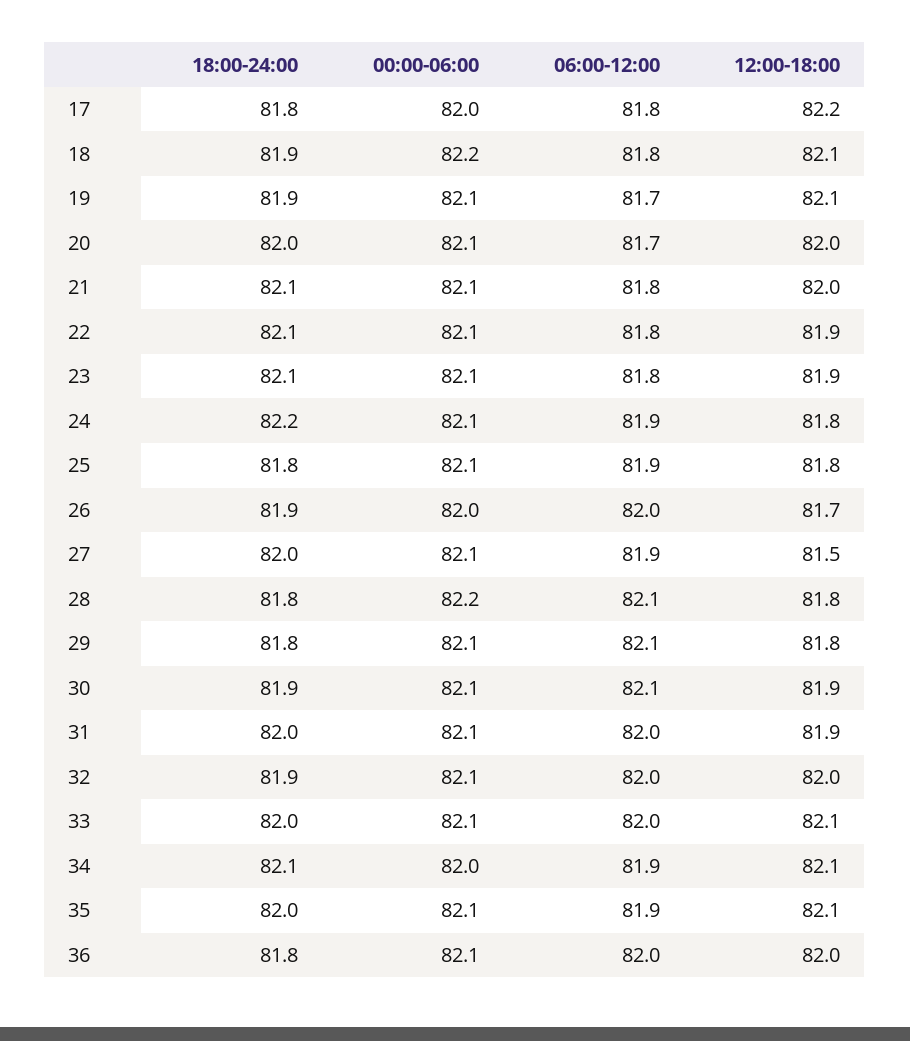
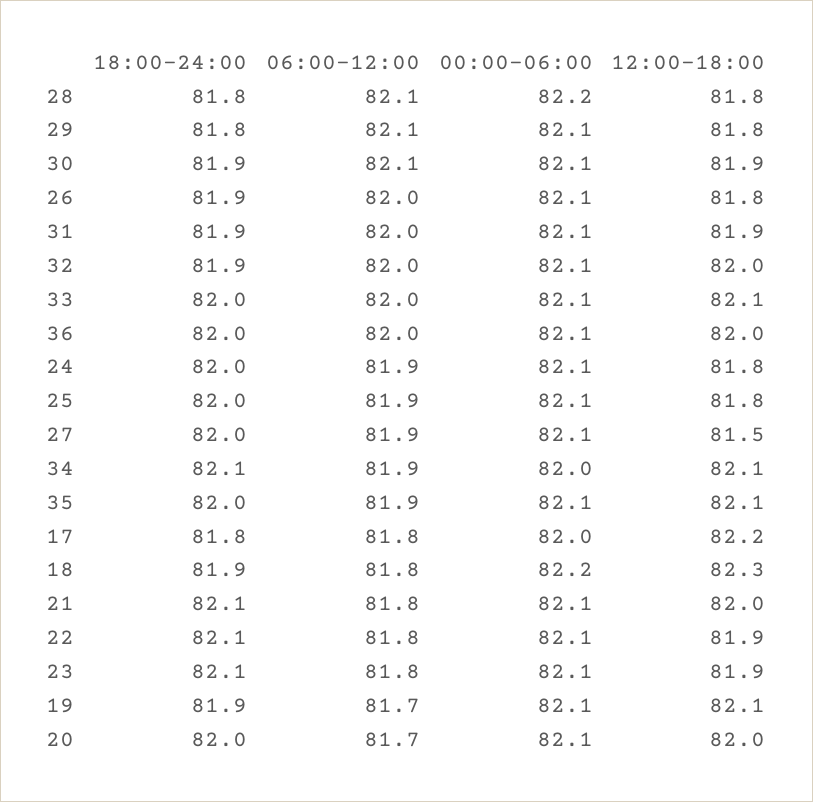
  {
    "18:00-24:00": {
      "17": 81.8,
      "18": 81.9,
      "19": 81.9,
      "20": 82,
      "21": 82.1,
      "22": 82.1,
      "23": 82.1,
-     "24": 82.2,
+     "24": 82,
-     "25": 81.8,
+     "25": 82,
      "26": 81.9,
      "27": 82,
      "28": 81.8,
      "29": 81.8,
      "30": 81.9,
-     "31": 82,
+     "31": 81.9,
      "32": 81.9,
      "33": 82,
      "34": 82.1,
      "35": 82,
-     "36": 81.8
+     "36": 82
    },
    "00:00-06:00": {
      "17": 82,
      "18": 82.2,
      "19": 82.1,
      "20": 82.1,
      "21": 82.1,
      "22": 82.1,
      "23": 82.1,
      "24": 82.1,
      "25": 82.1,
-     "26": 82,
+     "26": 82.1,
      "27": 82.1,
      "28": 82.2,
      "29": 82.1,
      "30": 82.1,
      "31": 82.1,
      "32": 82.1,
      "33": 82.1,
      "34": 82,
      "35": 82.1,
      "36": 82.1
    },
    "06:00-12:00": {
      "17": 81.8,
      "18": 81.8,
      "19": 81.7,
      "20": 81.7,
      "21": 81.8,
      "22": 81.8,
      "23": 81.8,
      "24": 81.9,
      "25": 81.9,
      "26": 82,
      "27": 81.9,
      "28": 82.1,
      "29": 82.1,
      "30": 82.1,
      "31": 82,
      "32": 82,
      "33": 82,
      "34": 81.9,
      "35": 81.9,
      "36": 82
    },
    "12:00-18:00": {
      "17": 82.2,
-     "18": 82.1,
+     "18": 82.3,
      "19": 82.1,
      "20": 82,
      "21": 82,
      "22": 81.9,
      "23": 81.9,
      "24": 81.8,
      "25": 81.8,
-     "26": 81.7,
+     "26": 81.8,
      "27": 81.5,
      "28": 81.8,
      "29": 81.8,
      "30": 81.9,
      "31": 81.9,
      "32": 82,
      "33": 82.1,
      "34": 82.1,
      "35": 82.1,
      "36": 82
    }
  }

